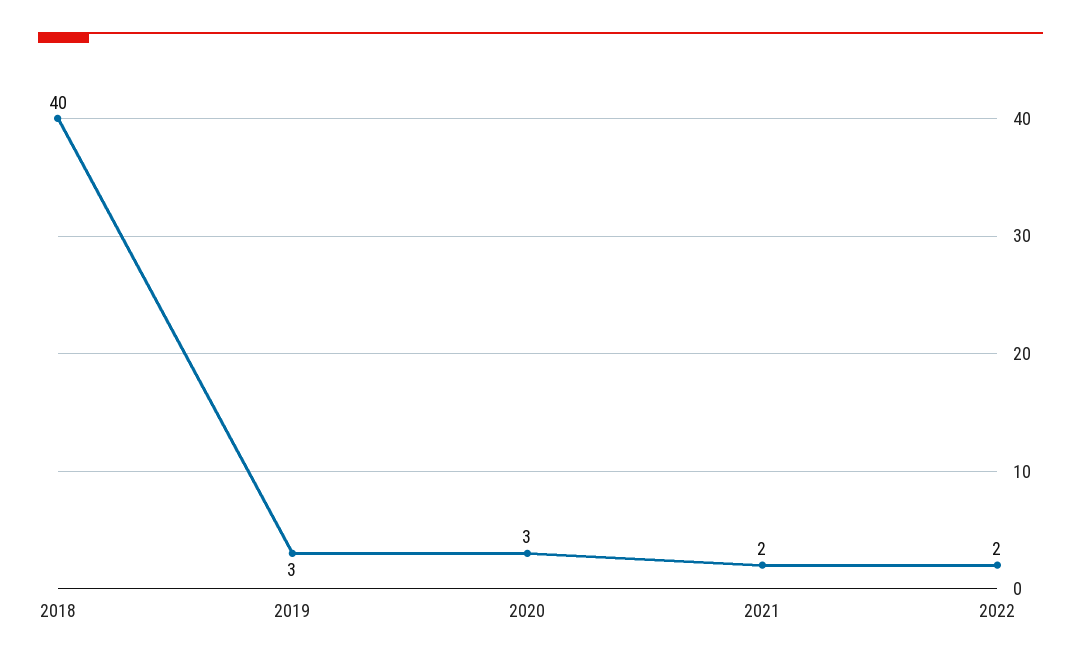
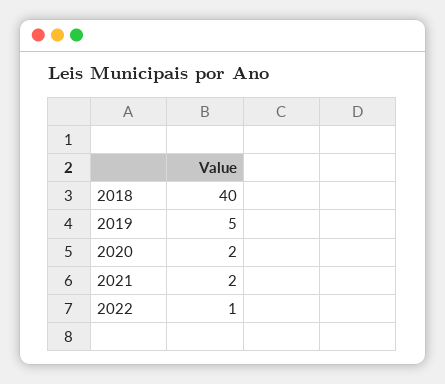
  {
    "2018": 40,
-   "2019": 3,
+   "2019": 5,
-   "2020": 3,
+   "2020": 2,
    "2021": 2,
-   "2022": 2
+   "2022": 1
  }

